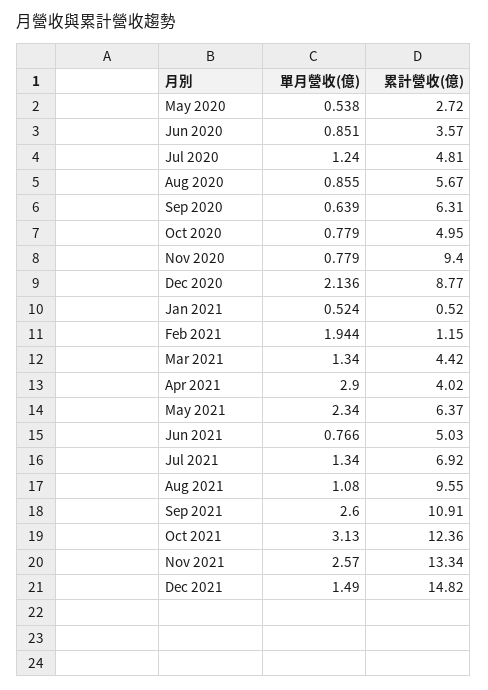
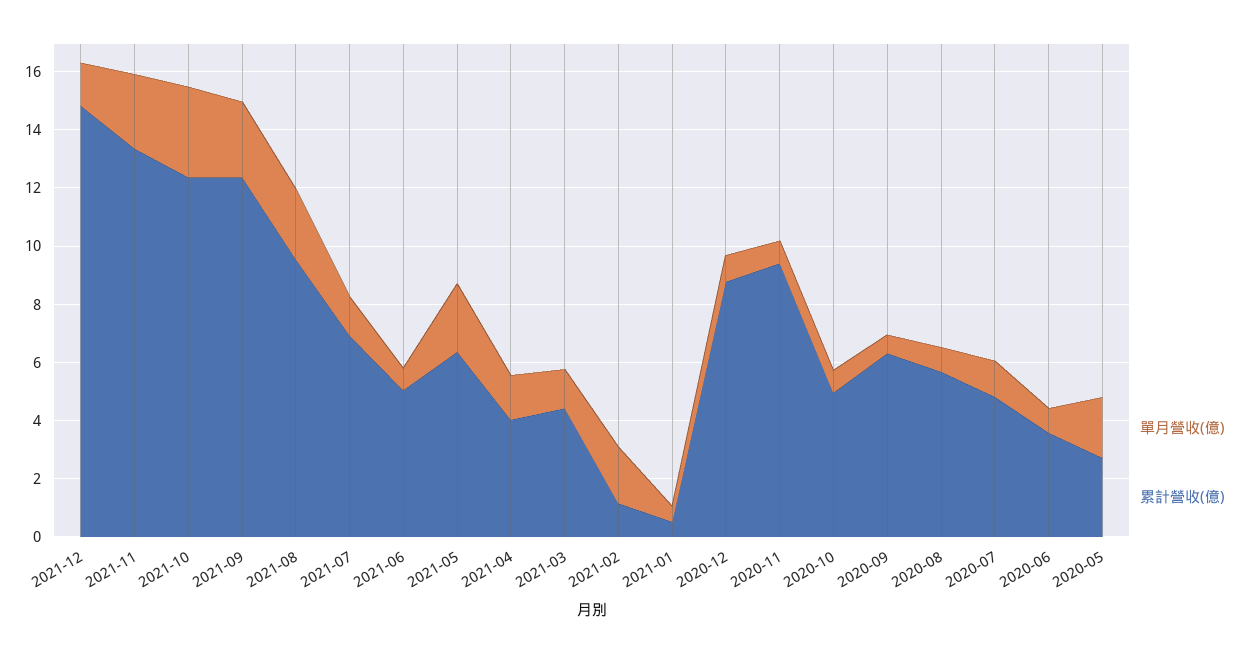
  {
    "單月營收(億)": {
-     "May 2020": 0.538,
+     "May 2020": 2,
      "Jun 2020": 0.851,
      "Jul 2020": 1.24,
      "Aug 2020": 0.855,
      "Sep 2020": 0.639,
      "Oct 2020": 0.779,
      "Nov 2020": 0.779,
-     "Dec 2020": 2.136,
+     "Dec 2020": 1,
      "Jan 2021": 0.524,
      "Feb 2021": 1.944,
      "Mar 2021": 1.34,
-     "Apr 2021": 2.9,
+     "Apr 2021": 1.5,
      "May 2021": 2.34,
      "Jun 2021": 0.766,
      "Jul 2021": 1.34,
-     "Aug 2021": 1.08,
+     "Aug 2021": 2.5,
      "Sep 2021": 2.6,
      "Oct 2021": 3.13,
      "Nov 2021": 2.57,
      "Dec 2021": 1.49
    },
    "累計營收(億)": {
      "May 2020": 2.72,
      "Jun 2020": 3.57,
      "Jul 2020": 4.81,
      "Aug 2020": 5.67,
      "Sep 2020": 6.31,
      "Oct 2020": 4.95,
      "Nov 2020": 9.4,
      "Dec 2020": 8.77,
      "Jan 2021": 0.52,
      "Feb 2021": 1.15,
      "Mar 2021": 4.42,
      "Apr 2021": 4.02,
      "May 2021": 6.37,
      "Jun 2021": 5.03,
      "Jul 2021": 6.92,
      "Aug 2021": 9.55,
-     "Sep 2021": 10.91,
+     "Sep 2021": 12.5,
      "Oct 2021": 12.36,
      "Nov 2021": 13.34,
      "Dec 2021": 14.82
    }
  }

